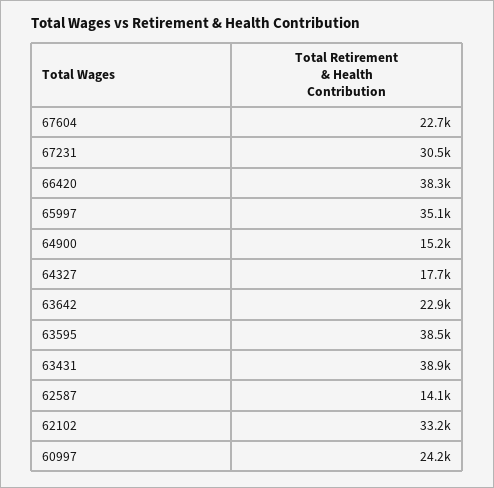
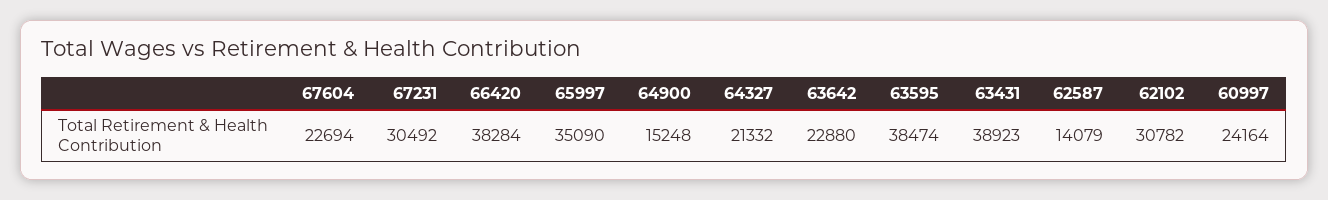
  {
    "67604": 22694,
    "67231": 30492,
    "66420": 38284,
    "65997": 35090,
    "64900": 15248,
-   "64327": 17700,
+   "64327": 21332,
    "63642": 22880,
    "63595": 38474,
    "63431": 38923,
    "62587": 14079,
-   "62102": 33200,
+   "62102": 30782,
    "60997": 24164
  }

